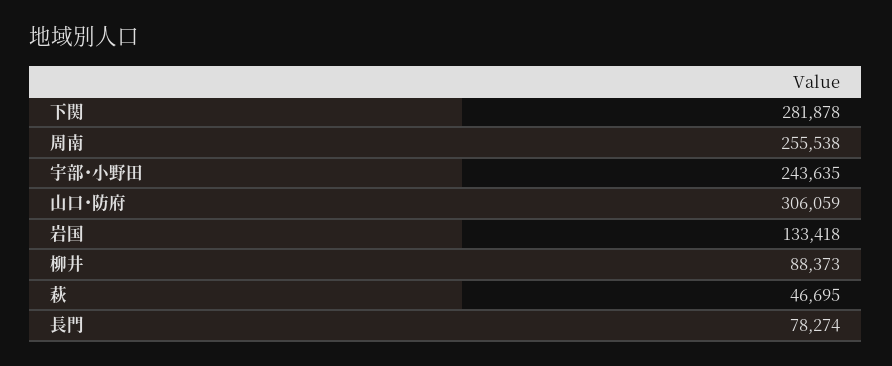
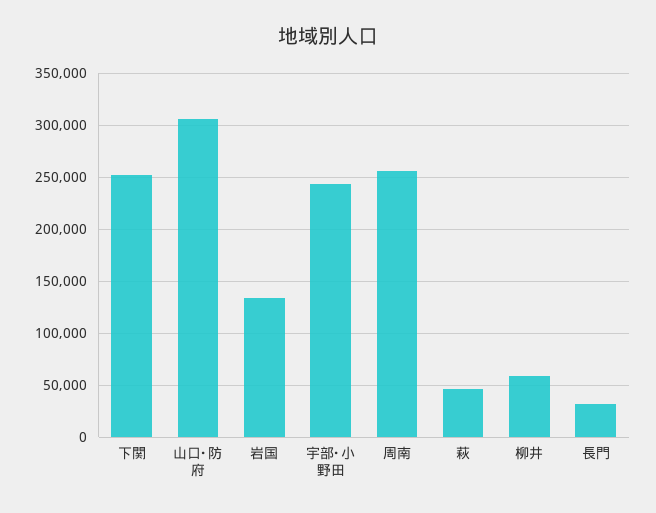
  {
-   "下関": 281878,
+   "下関": 250000,
    "周南": 255538,
    "宇部･小野田": 243635,
    "山口･防府": 306059,
    "岩国": 133418,
-   "柳井": 88373,
+   "柳井": 60000,
    "萩": 46695,
-   "長門": 78274
+   "長門": 30000
  }

